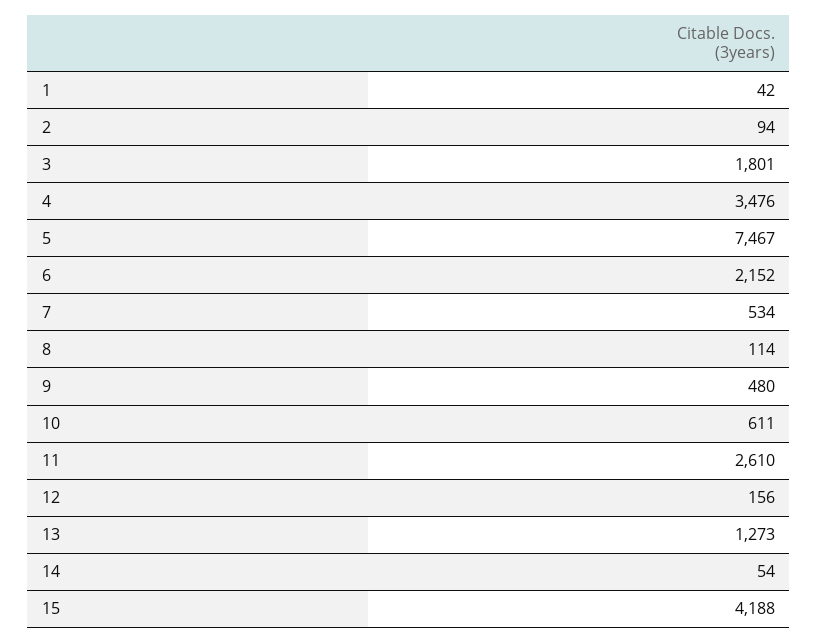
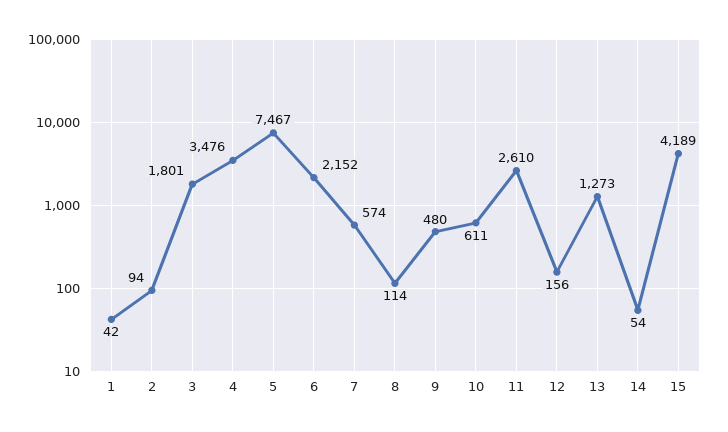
  {
    "1": 42,
    "2": 94,
    "3": 1801,
    "4": 3476,
    "5": 7467,
    "6": 2152,
-   "7": 534,
+   "7": 574,
    "8": 114,
    "9": 480,
    "10": 611,
    "11": 2610,
    "12": 156,
    "13": 1273,
    "14": 54,
-   "15": 4188
+   "15": 4189
  }

